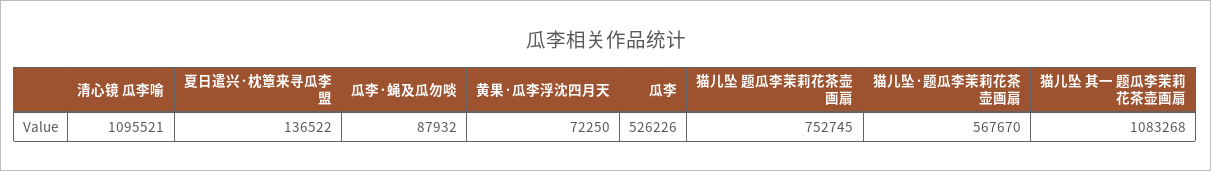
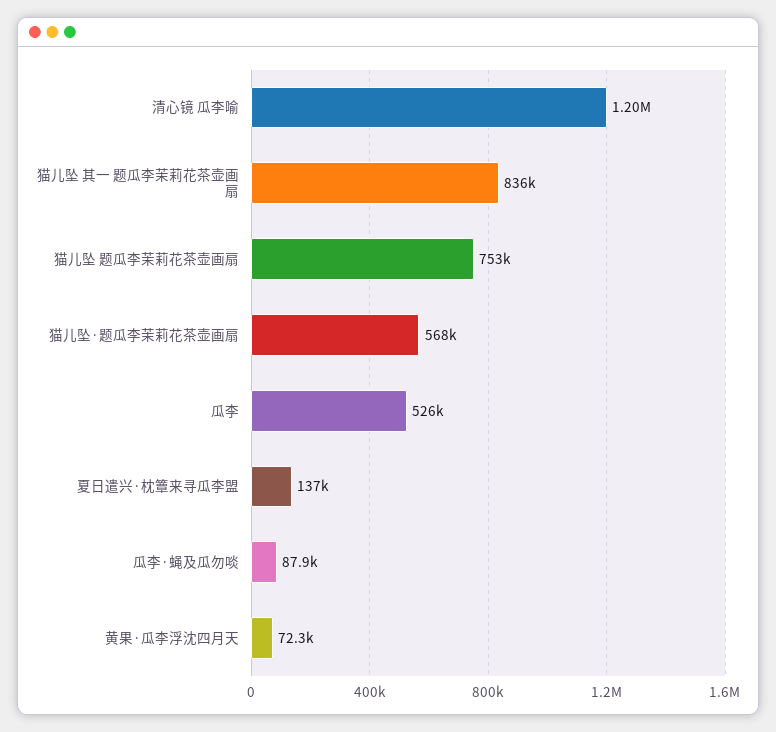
  {
-   "清心镜 瓜李喻": 1095521,
+   "清心镜 瓜李喻": 1200000,
    "夏日遣兴·枕簟来寻瓜李盟": 136522,
    "瓜李·蝇及瓜勿啖": 87932,
    "黄果·瓜李浮沈四月天": 72250,
    "瓜李": 526226,
    "猫儿坠 题瓜李茉莉花茶壶画扇": 752745,
    "猫儿坠·题瓜李茉莉花茶壶画扇": 567670,
-   "猫儿坠 其一 题瓜李茉莉花茶壶画扇": 1083268
+   "猫儿坠 其一 题瓜李茉莉花茶壶画扇": 836000
  }

